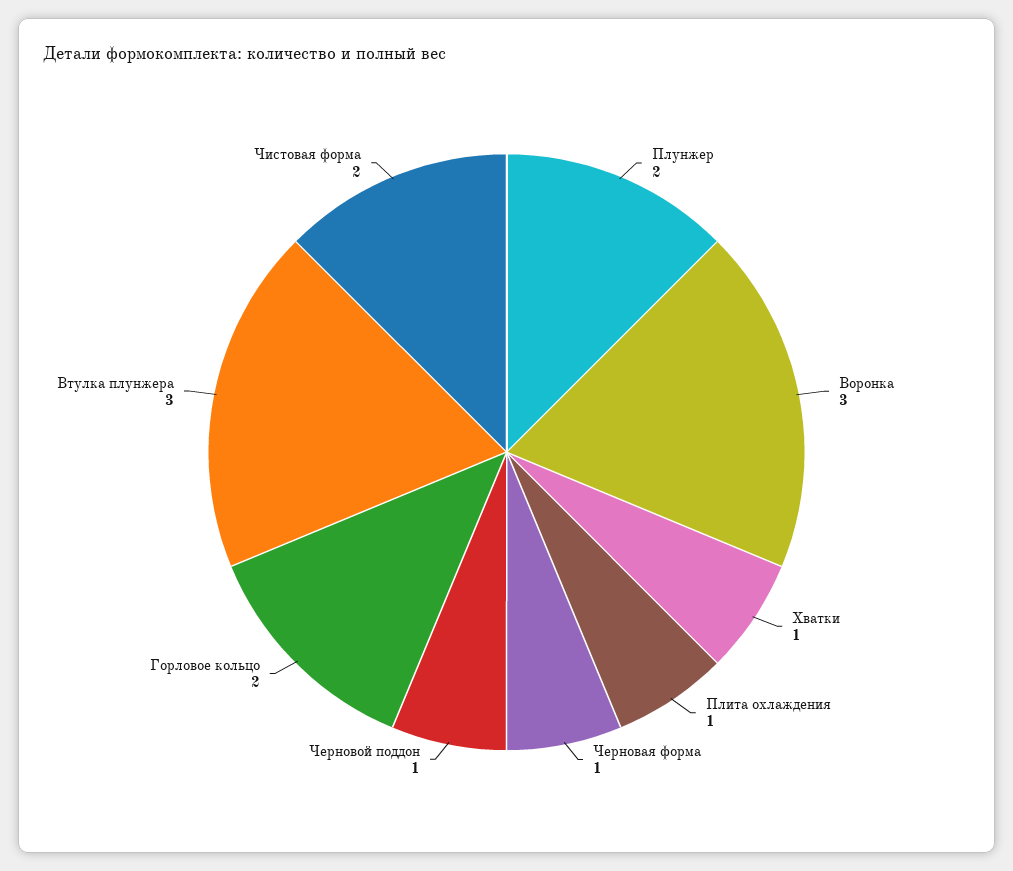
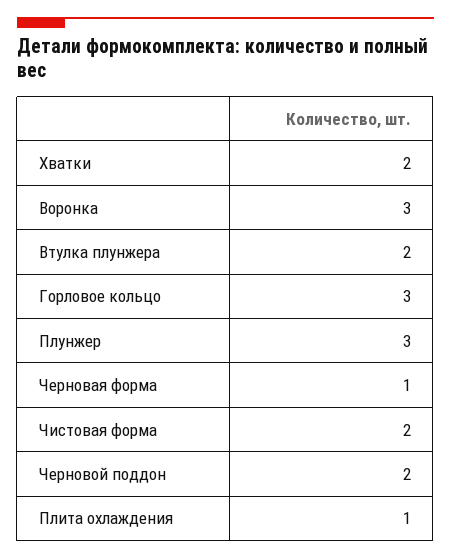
  {
-   "Плунжер": 2,
+   "Плунжер": 3,
    "Воронка": 3,
-   "Хватки": 1,
+   "Хватки": 2,
    "Плита охлаждения": 1,
    "Черновая форма": 1,
-   "Черновой поддон": 1,
+   "Черновой поддон": 2,
-   "Горловое кольцо": 2,
+   "Горловое кольцо": 3,
-   "Втулка плунжера": 3,
+   "Втулка плунжера": 2,
    "Чистовая форма": 2
  }

